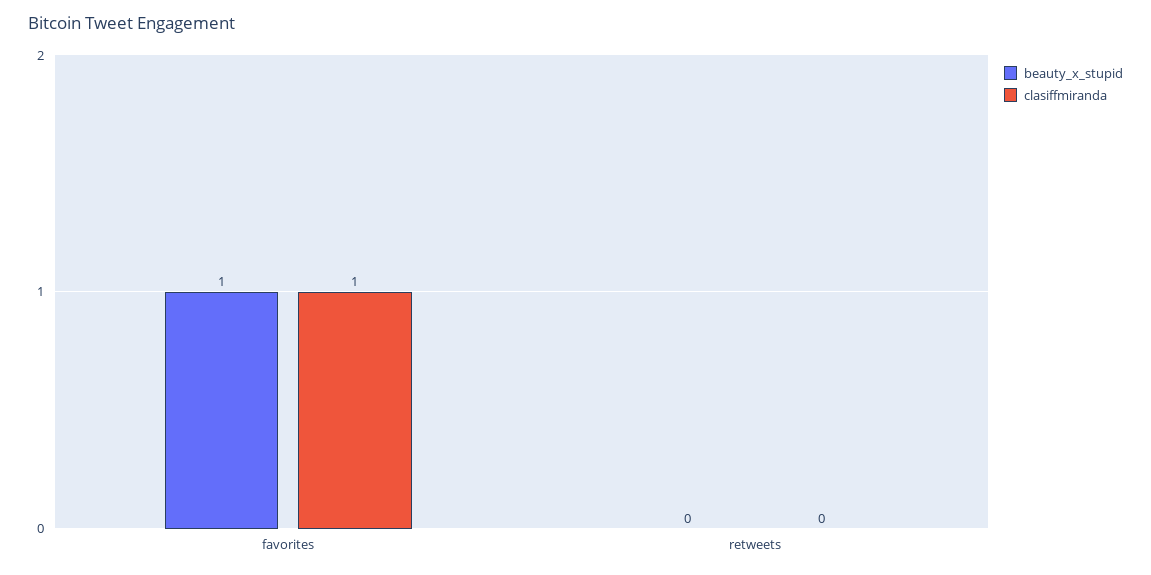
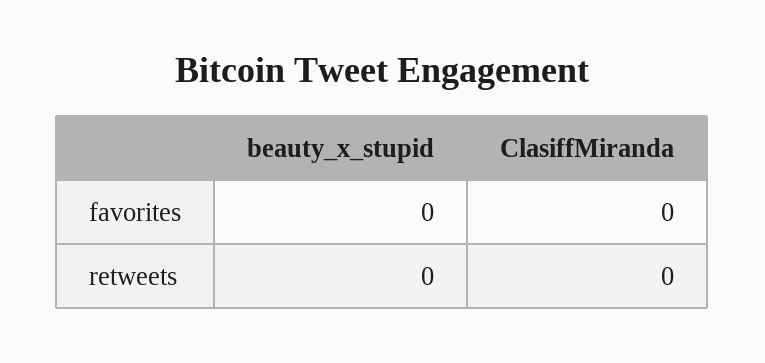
  {
    "beauty_x_stupid": {
-     "favorites": 1,
+     "favorites": 0,
      "retweets": 0
    },
    "clasiffmiranda": {
-     "favorites": 1,
+     "favorites": 0,
      "retweets": 0
    }
  }

